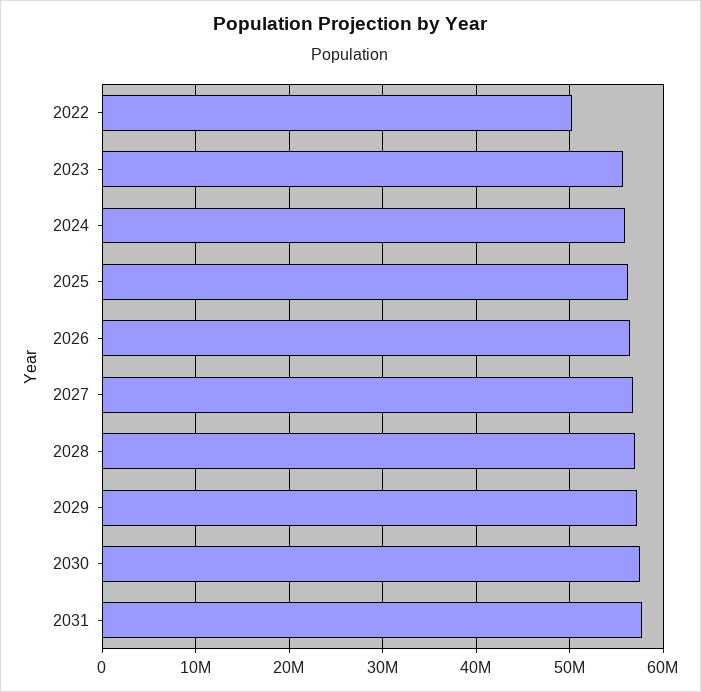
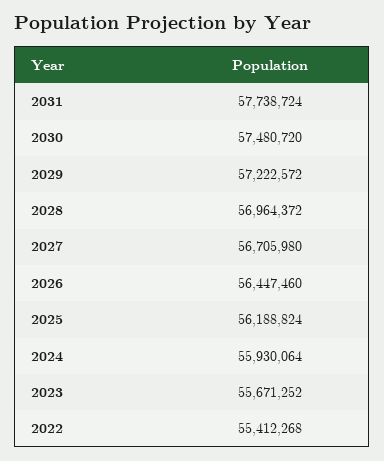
  {
-   "2022": 50000000,
+   "2022": 55412268,
    "2023": 55671252,
    "2024": 55930064,
    "2025": 56188824,
    "2026": 56447460,
    "2027": 56705980,
    "2028": 56964372,
    "2029": 57222572,
    "2030": 57480720,
    "2031": 57738724
  }

